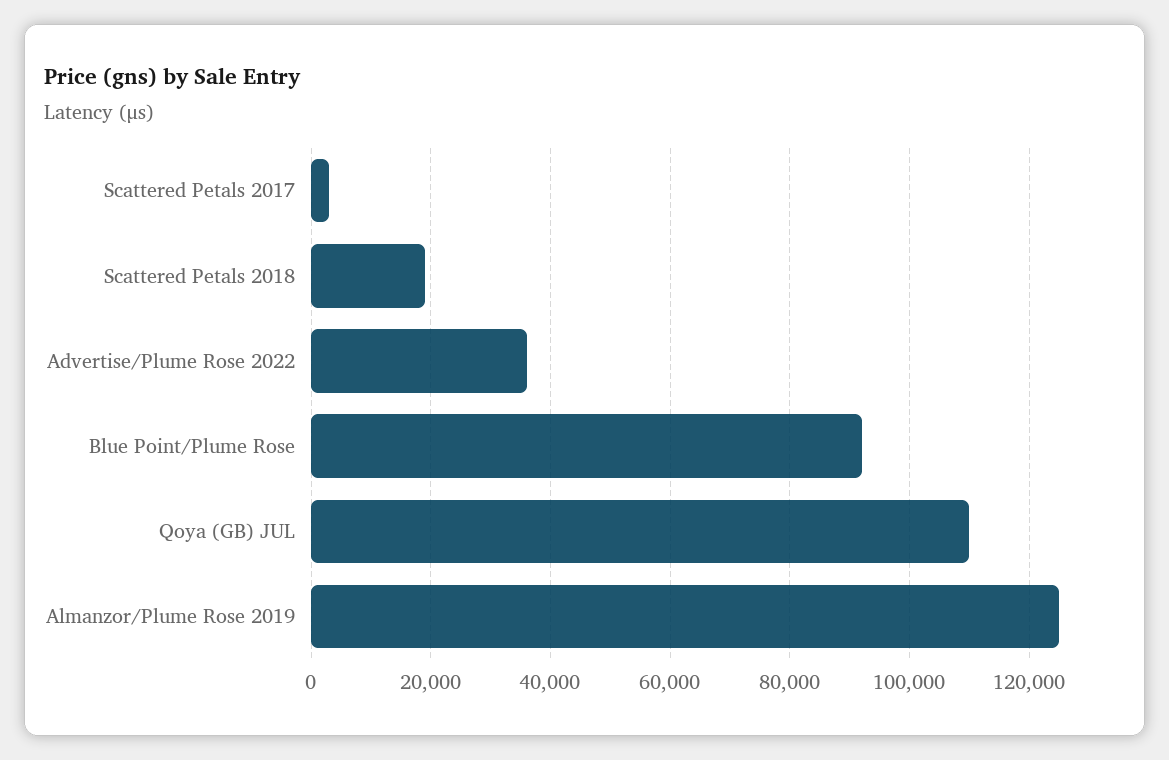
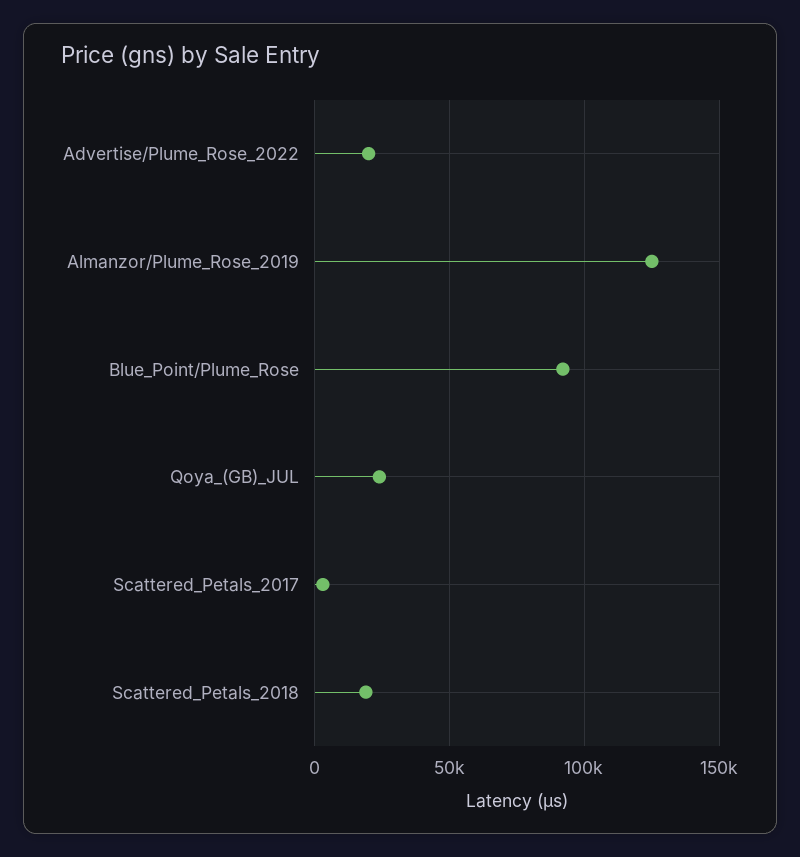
  {
    "Scattered Petals 2017": 4000,
    "Scattered Petals 2018": 20000,
-   "Advertise/Plume Rose 2022": 36000,
+   "Advertise/Plume Rose 2022": 20000,
    "Blue Point/Plume Rose": 92000,
-   "Qoya (GB) JUL": 110000,
+   "Qoya (GB) JUL": 25000,
    "Almanzor/Plume Rose 2019": 126000
  }

